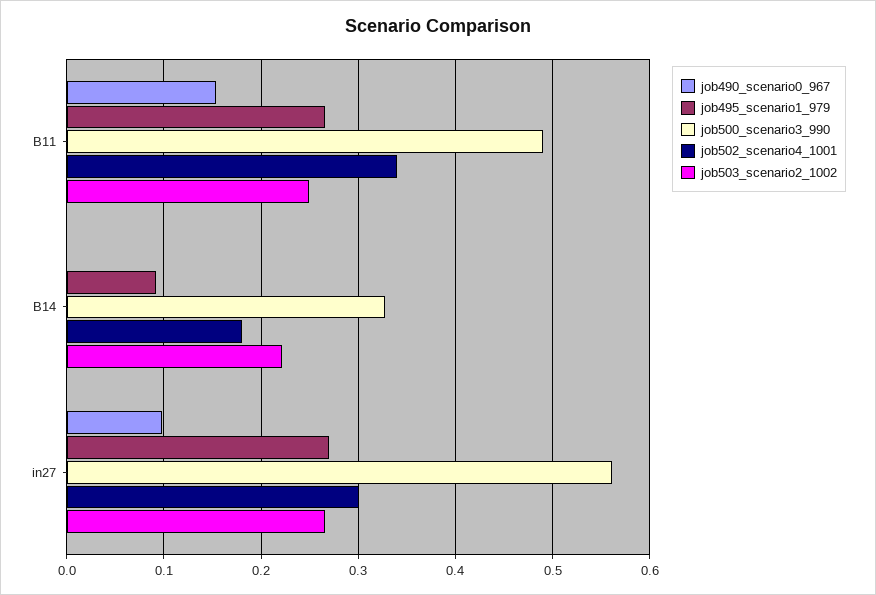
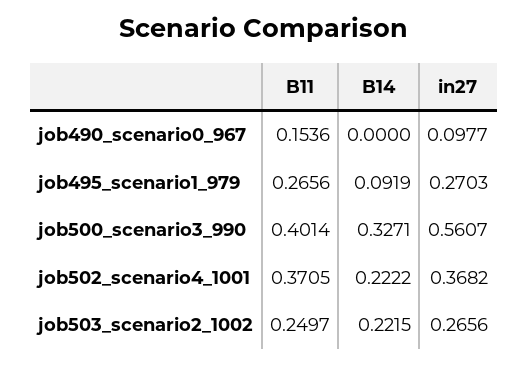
  {
    "job490_scenario0_967": {
      "B11": 0.1536,
      "B14": 0,
      "in27": 0.0977
    },
    "job495_scenario1_979": {
      "B11": 0.2656,
      "B14": 0.0919,
      "in27": 0.2703
    },
    "job500_scenario3_990": {
-     "B11": 0.49,
+     "B11": 0.4014,
      "B14": 0.3271,
      "in27": 0.5607
    },
    "job502_scenario4_1001": {
-     "B11": 0.34,
+     "B11": 0.3705,
-     "B14": 0.18,
+     "B14": 0.2222,
-     "in27": 0.3
+     "in27": 0.3682
    },
    "job503_scenario2_1002": {
      "B11": 0.2497,
      "B14": 0.2215,
      "in27": 0.2656
    }
  }

